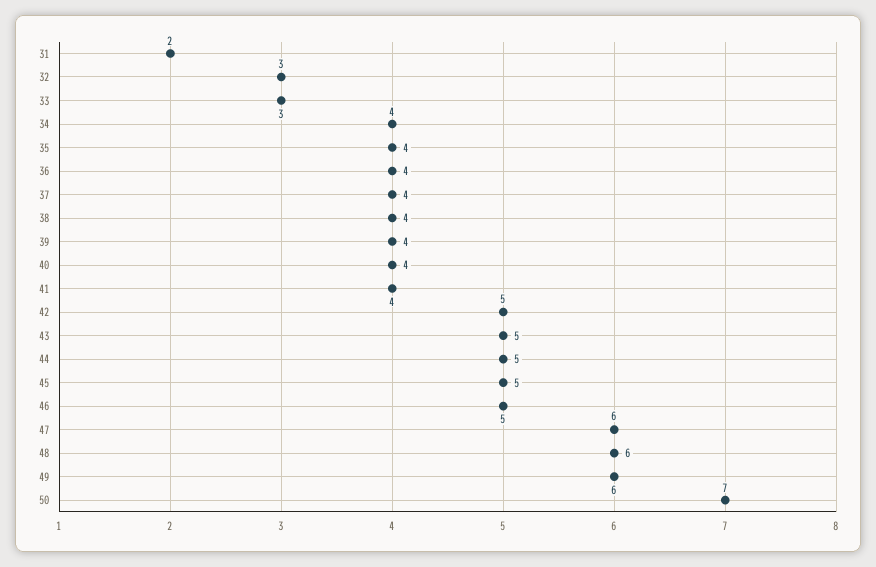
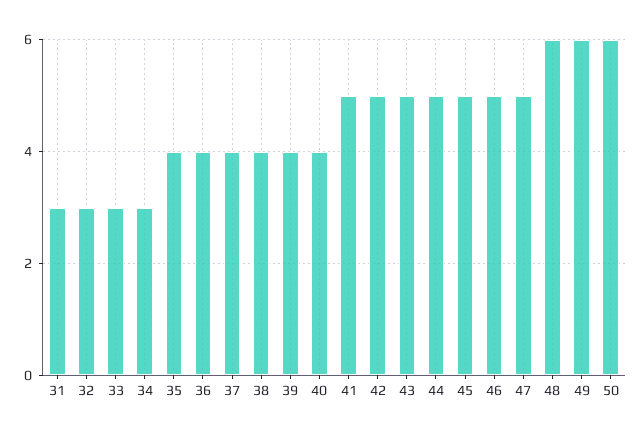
  {
-   "31": 2,
+   "31": 3,
    "32": 3,
    "33": 3,
-   "34": 4,
+   "34": 3,
    "35": 4,
    "36": 4,
    "37": 4,
    "38": 4,
    "39": 4,
    "40": 4,
-   "41": 4,
+   "41": 5,
    "42": 5,
    "43": 5,
    "44": 5,
    "45": 5,
    "46": 5,
-   "47": 6,
+   "47": 5,
    "48": 6,
    "49": 6,
-   "50": 7
+   "50": 6
  }

